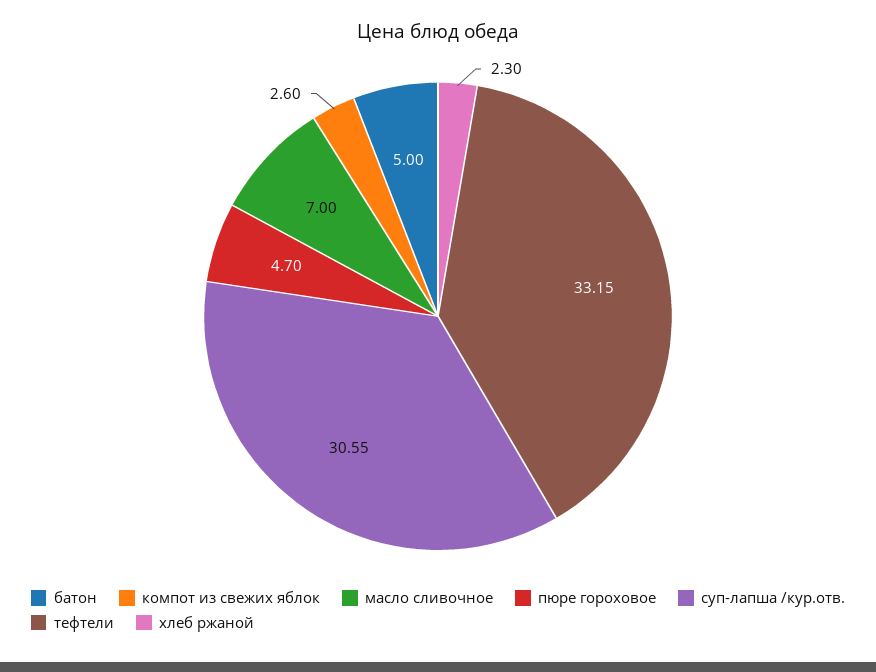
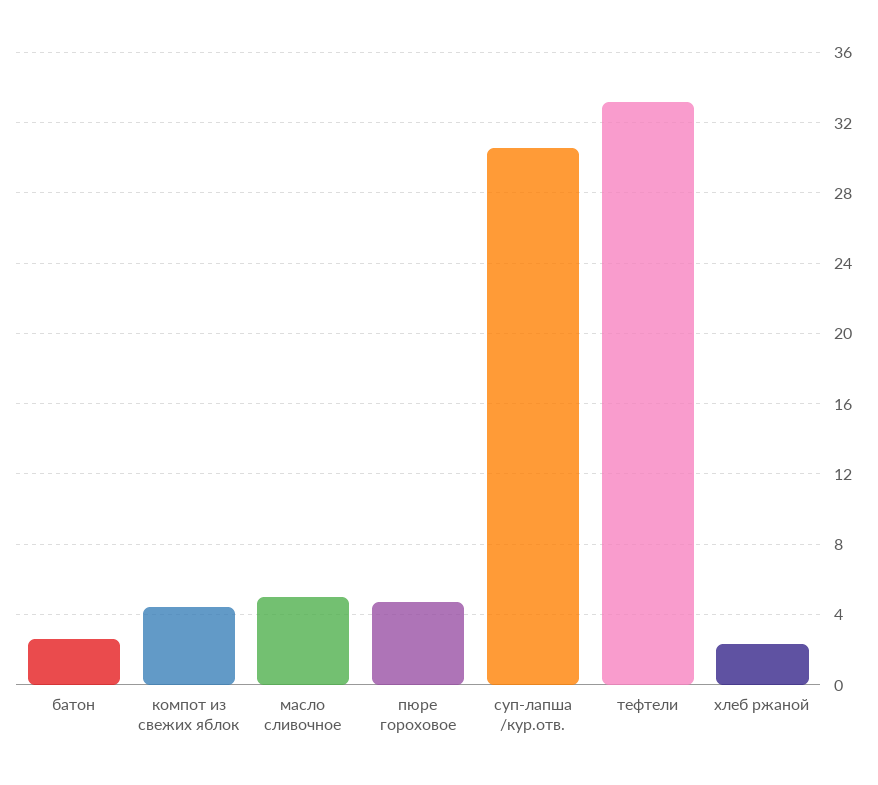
  {
-   "батон": 5,
+   "батон": 2.5,
-   "компот из свежих яблок": 2.6,
+   "компот из свежих яблок": 4.5,
-   "масло сливочное": 7,
+   "масло сливочное": 5,
    "пюре гороховое": 4.7,
    "суп-лапша /кур.отв.": 30.55,
    "тефтели": 33.15,
    "хлеб ржаной": 2.3
  }

